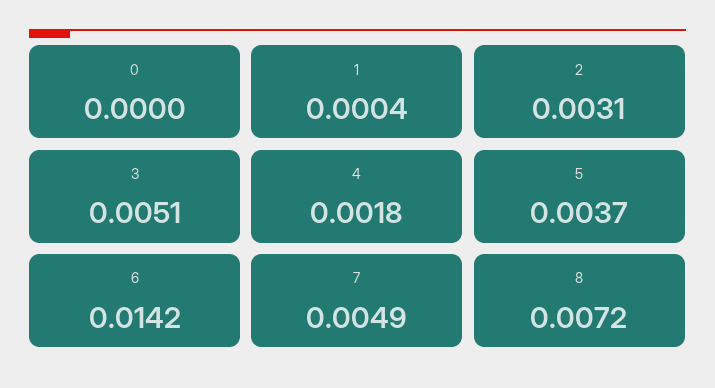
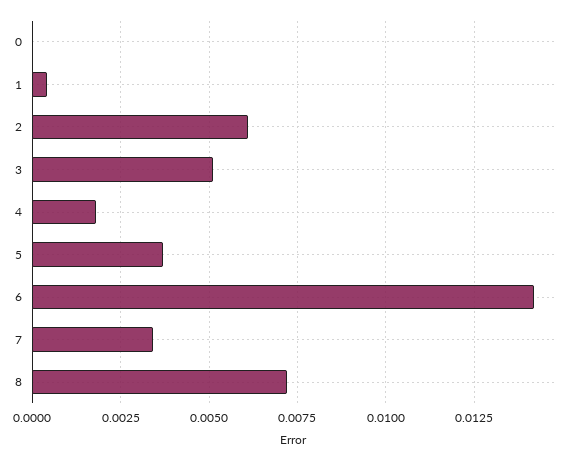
  {
    "0": 0,
    "1": 0.0004,
-   "2": 0.0031,
+   "2": 0.006,
    "3": 0.0051,
    "4": 0.0018,
    "5": 0.0037,
    "6": 0.0142,
-   "7": 0.0049,
+   "7": 0.0035,
    "8": 0.0072
  }

